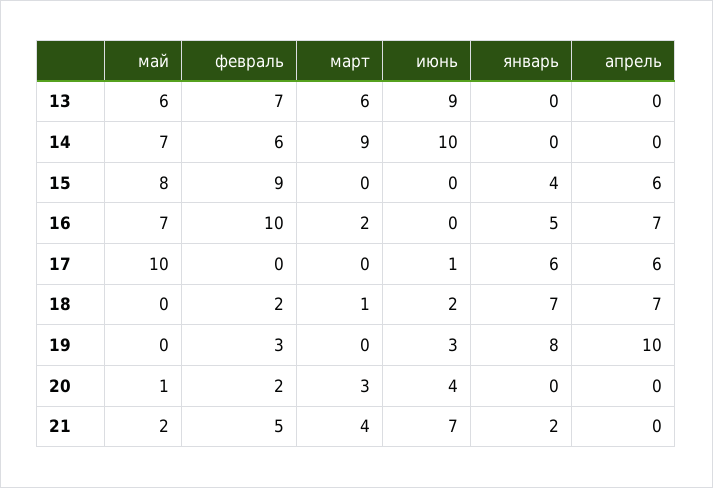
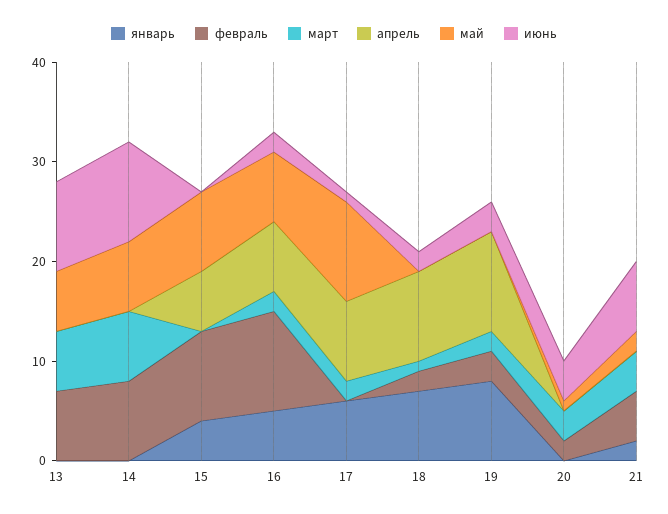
  {
    "май": {
      "13": 6,
      "14": 7,
      "15": 8,
      "16": 7,
      "17": 10,
      "18": 0,
      "19": 0,
      "20": 1,
      "21": 2
    },
    "февраль": {
      "13": 7,
-     "14": 6,
+     "14": 8,
      "15": 9,
      "16": 10,
      "17": 0,
      "18": 2,
      "19": 3,
      "20": 2,
      "21": 5
    },
    "март": {
      "13": 6,
-     "14": 9,
+     "14": 7,
      "15": 0,
      "16": 2,
-     "17": 0,
+     "17": 2,
      "18": 1,
-     "19": 0,
+     "19": 2,
      "20": 3,
      "21": 4
    },
    "июнь": {
      "13": 9,
      "14": 10,
      "15": 0,
-     "16": 0,
+     "16": 2,
      "17": 1,
      "18": 2,
      "19": 3,
      "20": 4,
      "21": 7
    },
    "январь": {
      "13": 0,
      "14": 0,
      "15": 4,
      "16": 5,
      "17": 6,
      "18": 7,
      "19": 8,
      "20": 0,
      "21": 2
    },
    "апрель": {
      "13": 0,
      "14": 0,
      "15": 6,
      "16": 7,
-     "17": 6,
+     "17": 8,
-     "18": 7,
+     "18": 9,
      "19": 10,
      "20": 0,
      "21": 0
    }
  }

